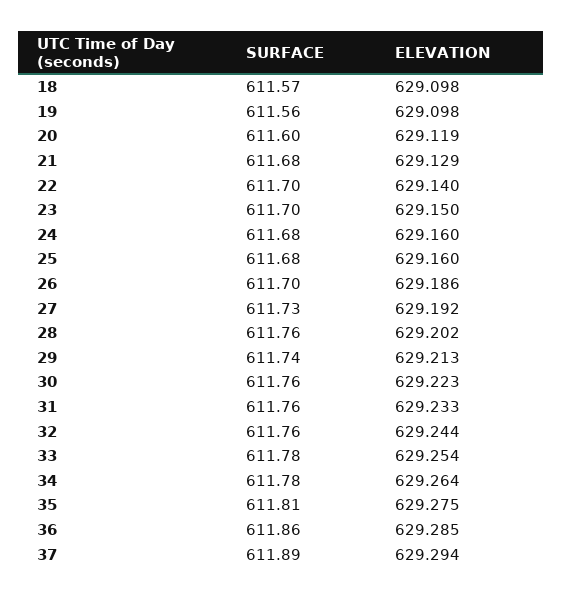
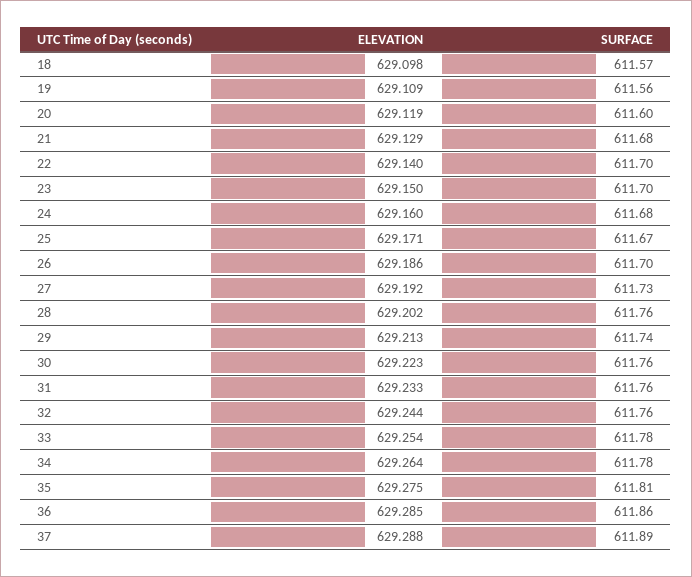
  {
    "SURFACE": {
      "18": 611.57,
      "19": 611.56,
      "20": 611.6,
      "21": 611.68,
      "22": 611.7,
      "23": 611.7,
      "24": 611.68,
-     "25": 611.68,
+     "25": 611.67,
      "26": 611.7,
      "27": 611.73,
      "28": 611.76,
      "29": 611.74,
      "30": 611.76,
      "31": 611.76,
      "32": 611.76,
      "33": 611.78,
      "34": 611.78,
      "35": 611.81,
      "36": 611.86,
      "37": 611.89
    },
    "ELEVATION": {
      "18": 629.098,
-     "19": 629.098,
+     "19": 629.109,
      "20": 629.119,
      "21": 629.129,
      "22": 629.14,
      "23": 629.15,
      "24": 629.16,
-     "25": 629.16,
+     "25": 629.171,
      "26": 629.186,
      "27": 629.192,
      "28": 629.202,
      "29": 629.213,
      "30": 629.223,
      "31": 629.233,
      "32": 629.244,
      "33": 629.254,
      "34": 629.264,
      "35": 629.275,
      "36": 629.285,
-     "37": 629.294
+     "37": 629.288
    }
  }

